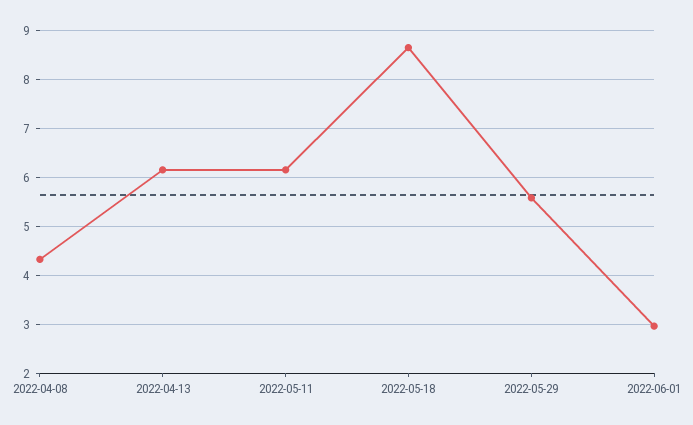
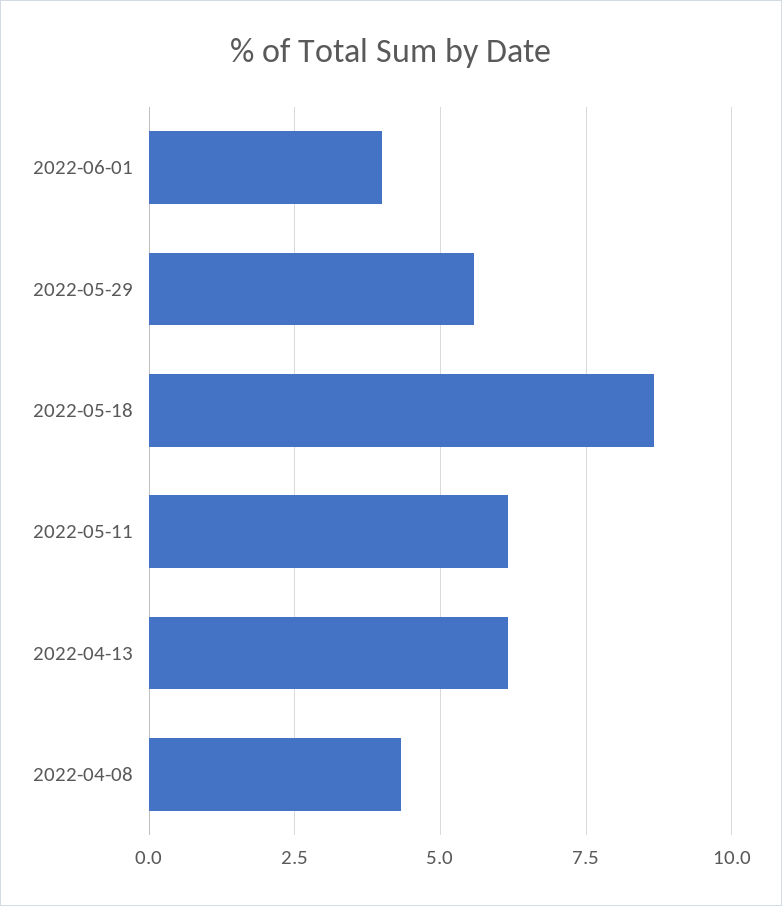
  {
    "2022-04-08": 4.4,
    "2022-04-13": 6.2,
    "2022-05-11": 6.2,
    "2022-05-18": 8.6,
    "2022-05-29": 5.6,
-   "2022-06-01": 3
+   "2022-06-01": 4
  }

